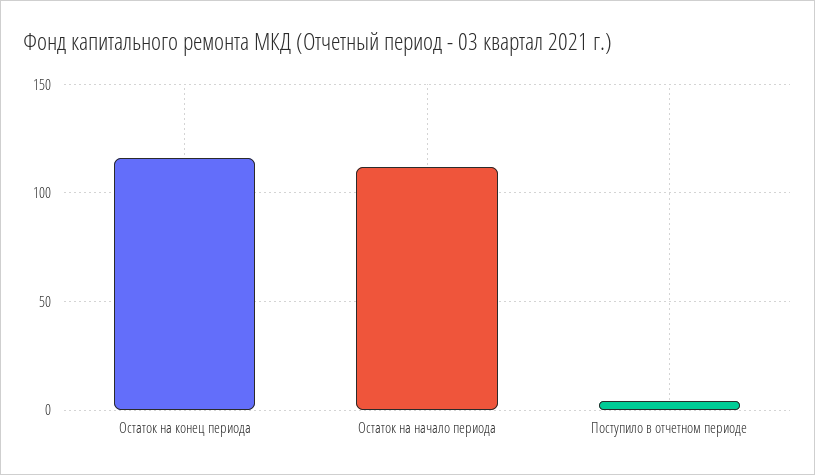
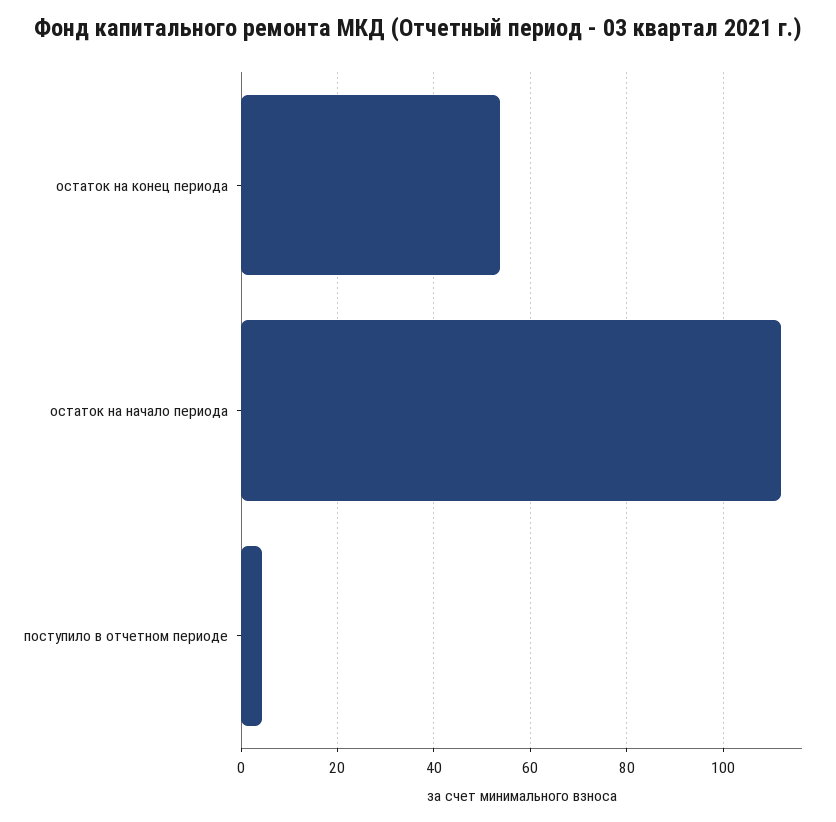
  {
-   "Остаток на конец периода": 115,
+   "Остаток на конец периода": 54,
    "Остаток на начало периода": 112,
    "Поступило в отчетном периоде": 4
  }

